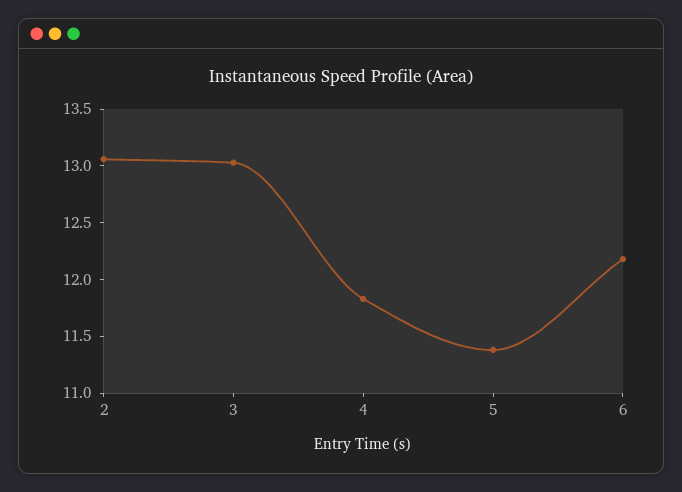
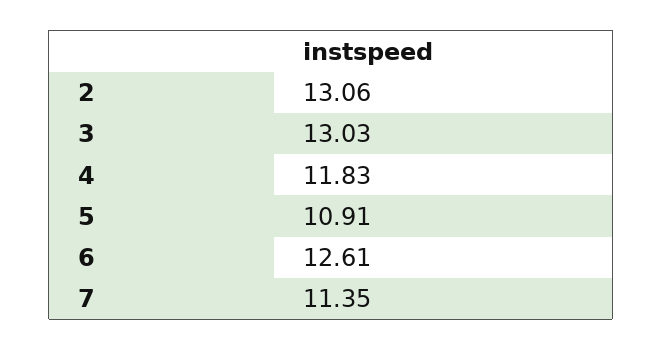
  {
    "2": 13.06,
    "3": 13.03,
    "4": 11.83,
-   "5": 11.4,
+   "5": 10.91,
-   "6": 12.2
+   "6": 12.61,
+   "7": 11.35
  }

